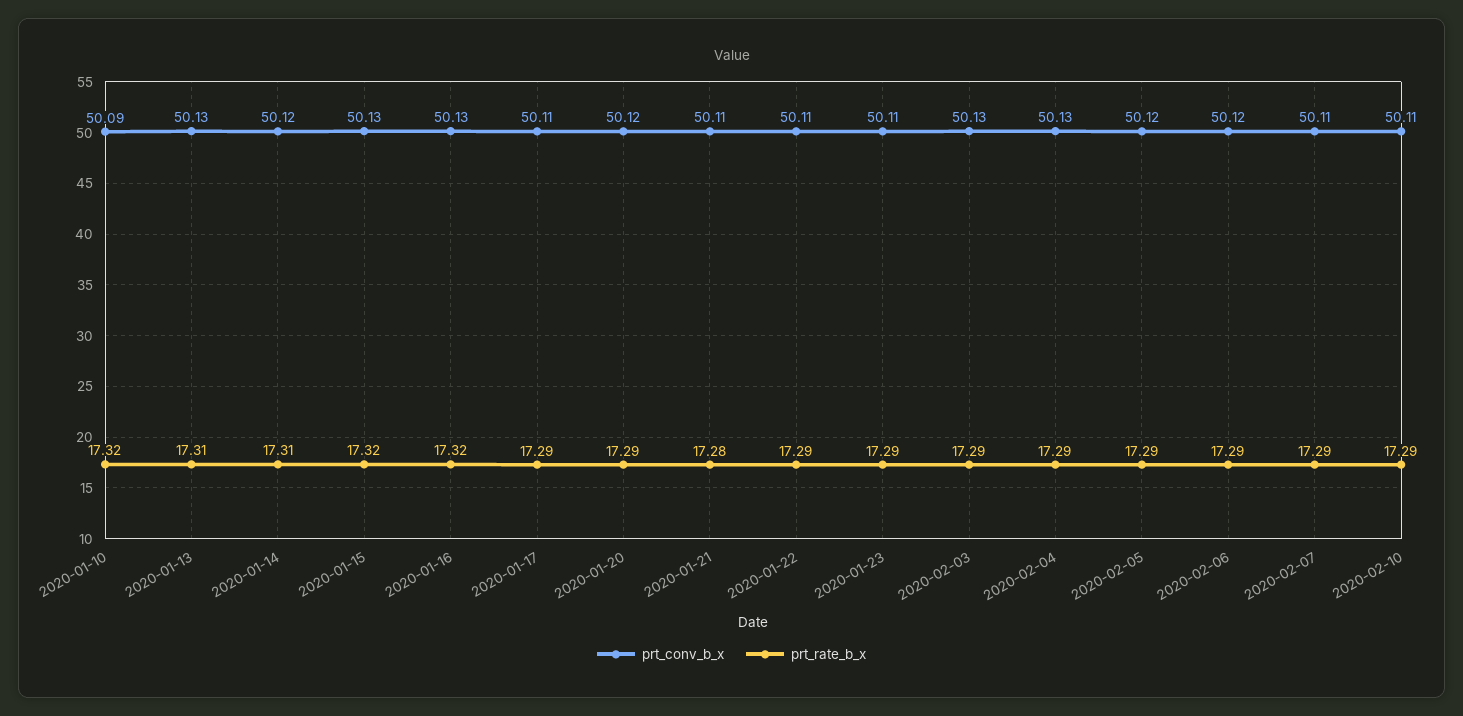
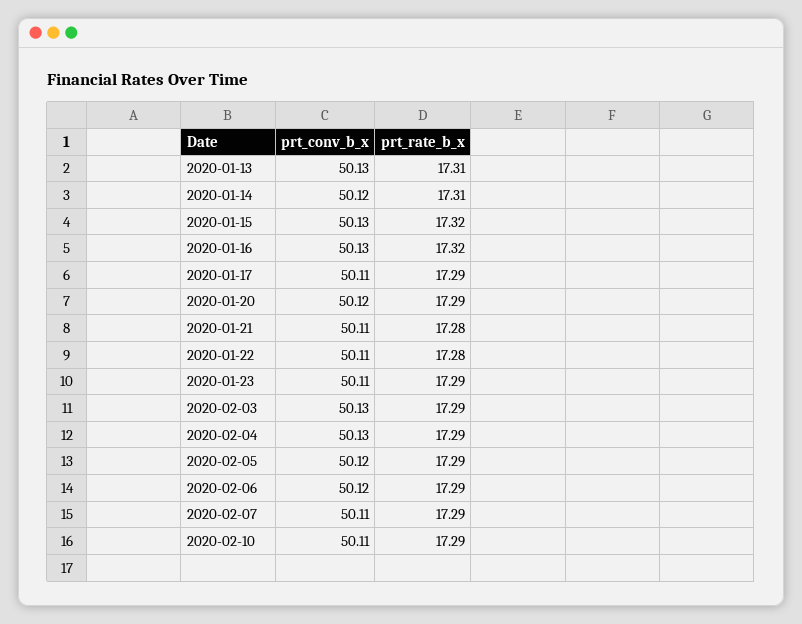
  {
    "prt_conv_b_x": {
-     "2020-01-10": 50.09,
      "2020-01-13": 50.13,
      "2020-01-14": 50.12,
      "2020-01-15": 50.13,
      "2020-01-16": 50.13,
      "2020-01-17": 50.11,
      "2020-01-20": 50.12,
      "2020-01-21": 50.11,
      "2020-01-22": 50.11,
      "2020-01-23": 50.11,
      "2020-02-03": 50.13,
      "2020-02-04": 50.13,
      "2020-02-05": 50.12,
      "2020-02-06": 50.12,
      "2020-02-07": 50.11,
      "2020-02-10": 50.11
    },
    "prt_rate_b_x": {
-     "2020-01-10": 17.32,
      "2020-01-13": 17.31,
      "2020-01-14": 17.31,
      "2020-01-15": 17.32,
      "2020-01-16": 17.32,
      "2020-01-17": 17.29,
      "2020-01-20": 17.29,
      "2020-01-21": 17.28,
-     "2020-01-22": 17.29,
+     "2020-01-22": 17.28,
      "2020-01-23": 17.29,
      "2020-02-03": 17.29,
      "2020-02-04": 17.29,
      "2020-02-05": 17.29,
      "2020-02-06": 17.29,
      "2020-02-07": 17.29,
      "2020-02-10": 17.29
    }
  }

